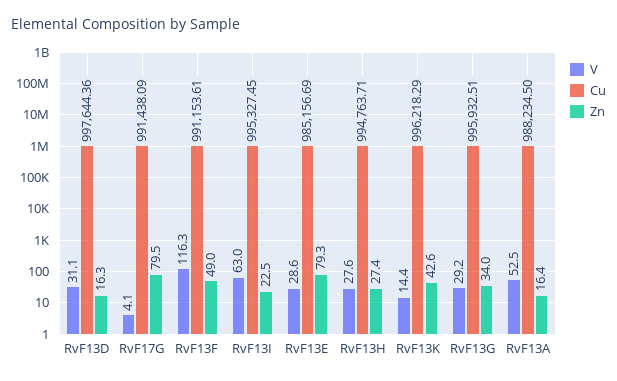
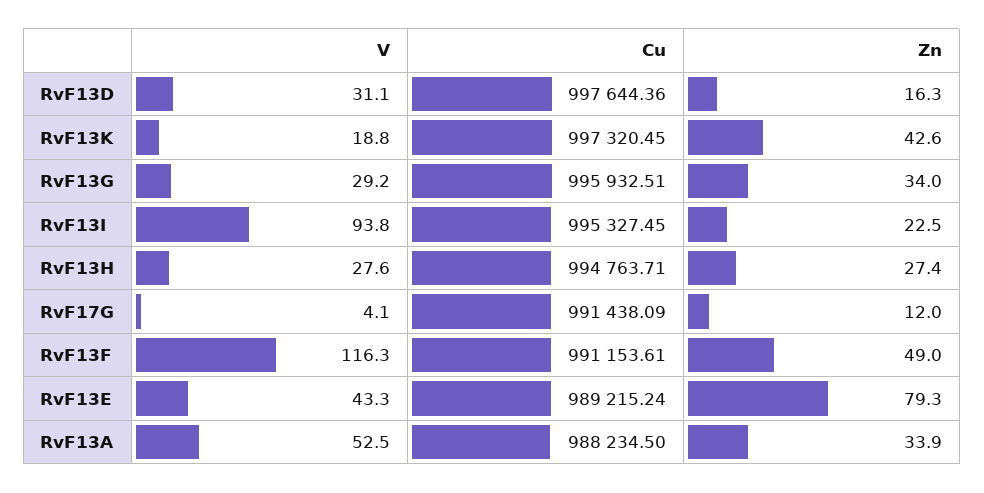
  {
    "V": {
      "RvF13D": 31.1,
      "RvF17G": 4.1,
      "RvF13F": 116.3,
-     "RvF13I": 63,
+     "RvF13I": 93.8,
-     "RvF13E": 28.6,
+     "RvF13E": 43.3,
      "RvF13H": 27.6,
-     "RvF13K": 14.4,
+     "RvF13K": 18.8,
      "RvF13G": 29.2,
      "RvF13A": 52.5
    },
    "Cu": {
      "RvF13D": 997644.36,
      "RvF17G": 991438.09,
      "RvF13F": 991153.61,
      "RvF13I": 995327.45,
-     "RvF13E": 985156.69,
+     "RvF13E": 989215.24,
      "RvF13H": 994763.71,
-     "RvF13K": 996218.29,
+     "RvF13K": 997320.45,
      "RvF13G": 995932.51,
      "RvF13A": 988234.5
    },
    "Zn": {
      "RvF13D": 16.3,
-     "RvF17G": 79.5,
+     "RvF17G": 12,
      "RvF13F": 49,
      "RvF13I": 22.5,
      "RvF13E": 79.3,
      "RvF13H": 27.4,
      "RvF13K": 42.6,
      "RvF13G": 34,
-     "RvF13A": 16.4
+     "RvF13A": 33.9
    }
  }

